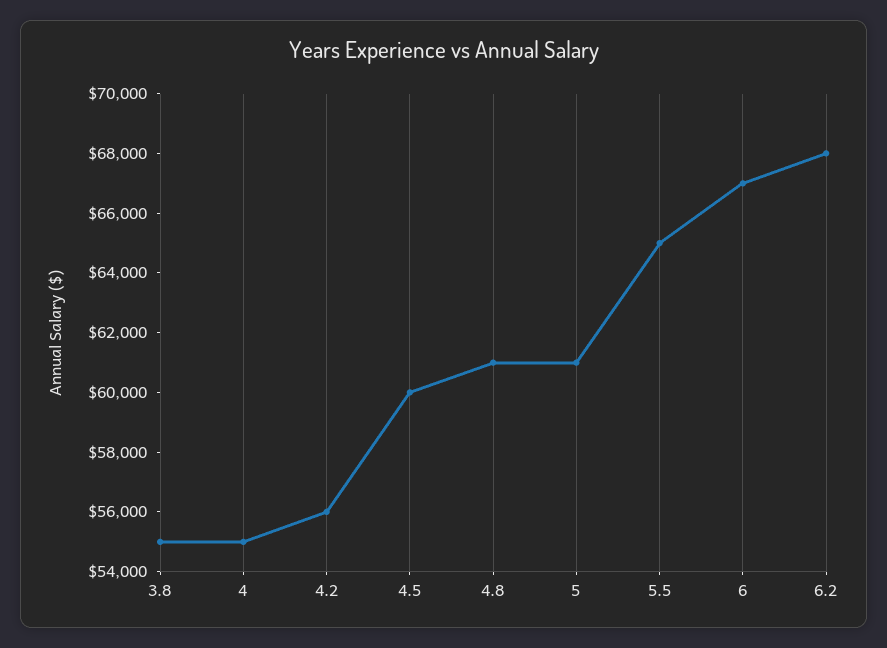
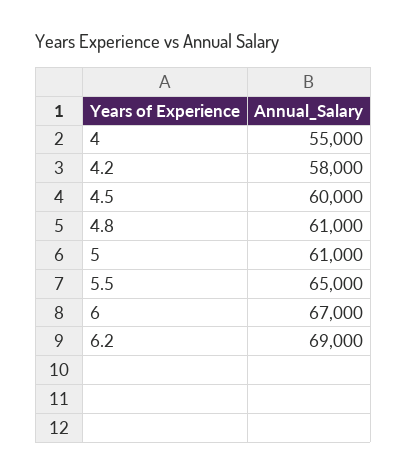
  {
-   "3.8": 55000,
    "4": 55000,
-   "4.2": 56000,
+   "4.2": 58000,
    "4.5": 60000,
    "4.8": 61000,
    "5": 61000,
    "5.5": 65000,
    "6": 67000,
-   "6.2": 68000
+   "6.2": 69000
  }

